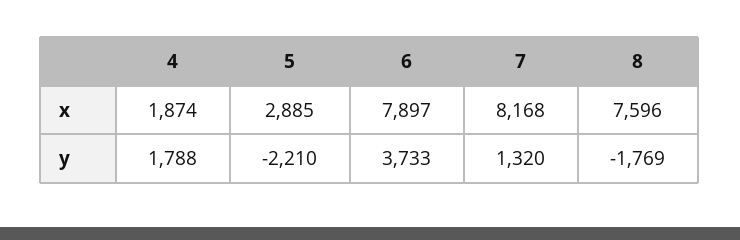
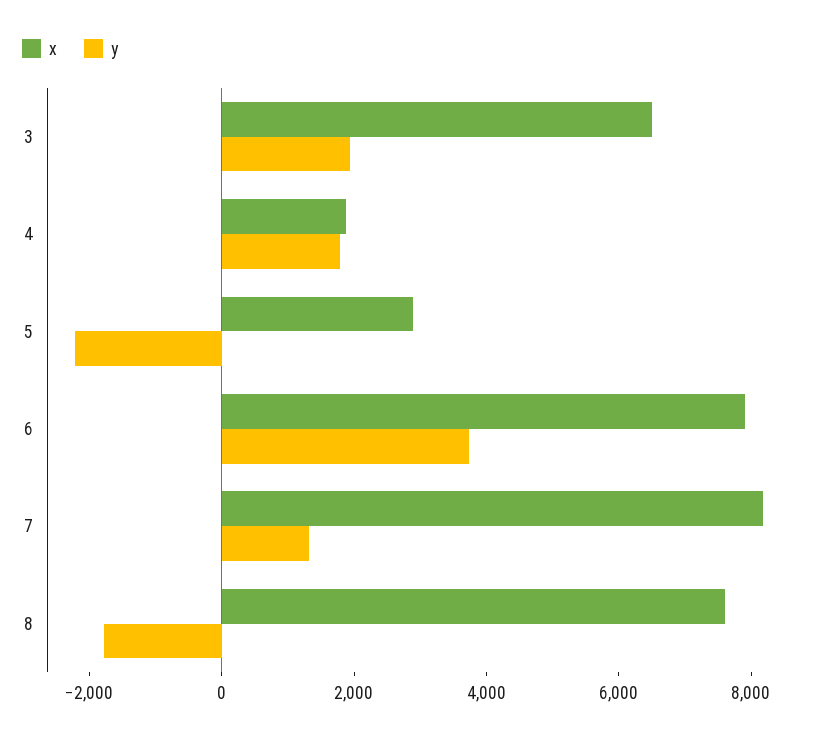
  {
    "x": {
      "4": 1874,
      "5": 2885,
      "6": 7897,
      "7": 8168,
-     "8": 7596
+     "8": 7596,
+     "3": 6500
    },
    "y": {
      "4": 1788,
      "5": -2210,
      "6": 3733,
      "7": 1320,
-     "8": -1769
+     "8": -1769,
+     "3": 2000
    }
  }

